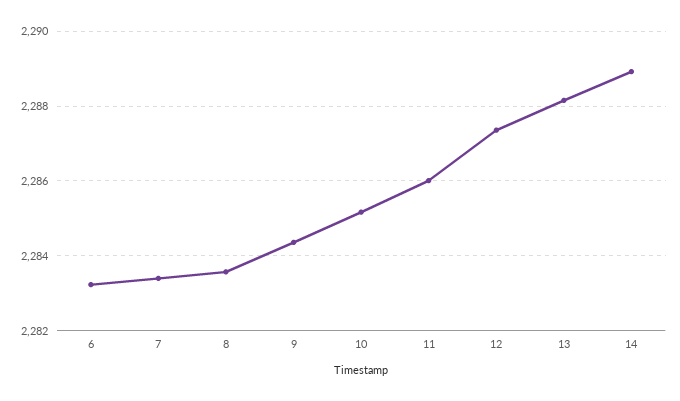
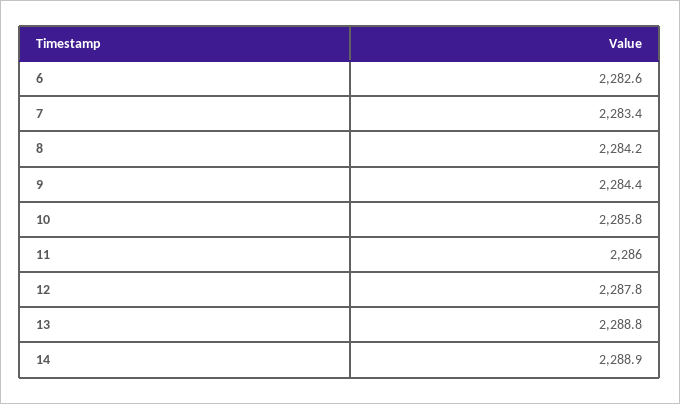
  {
-   "6": 2283.2,
+   "6": 2282.6,
    "7": 2283.4,
-   "8": 2283.6,
+   "8": 2284.2,
    "9": 2284.4,
-   "10": 2285.2,
+   "10": 2285.8,
    "11": 2286,
-   "12": 2287.4,
+   "12": 2287.8,
-   "13": 2288.2,
+   "13": 2288.8,
    "14": 2288.9
  }

